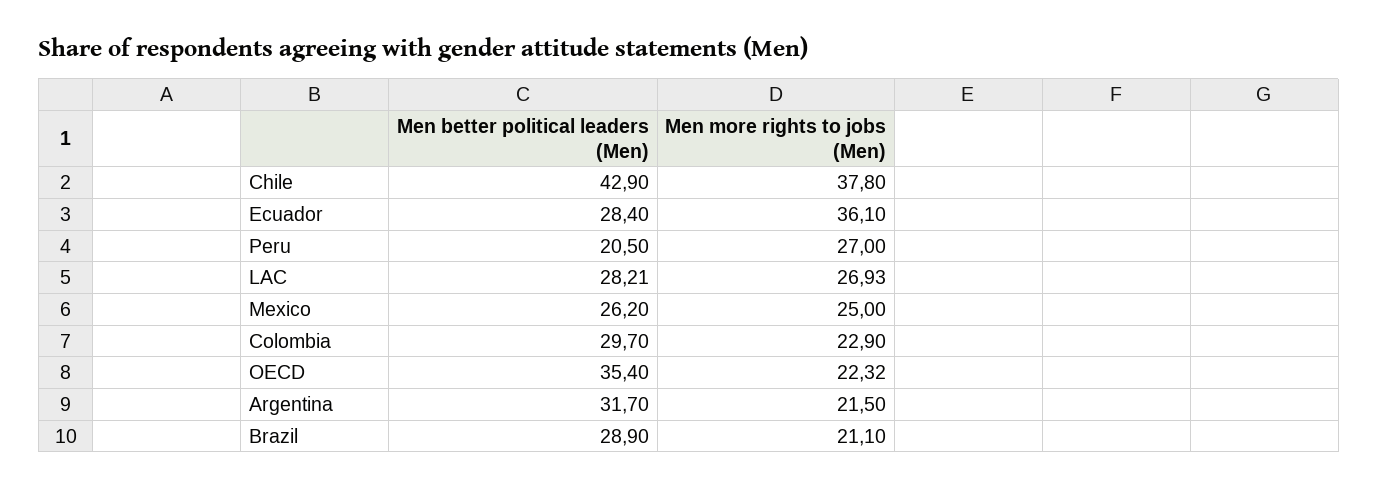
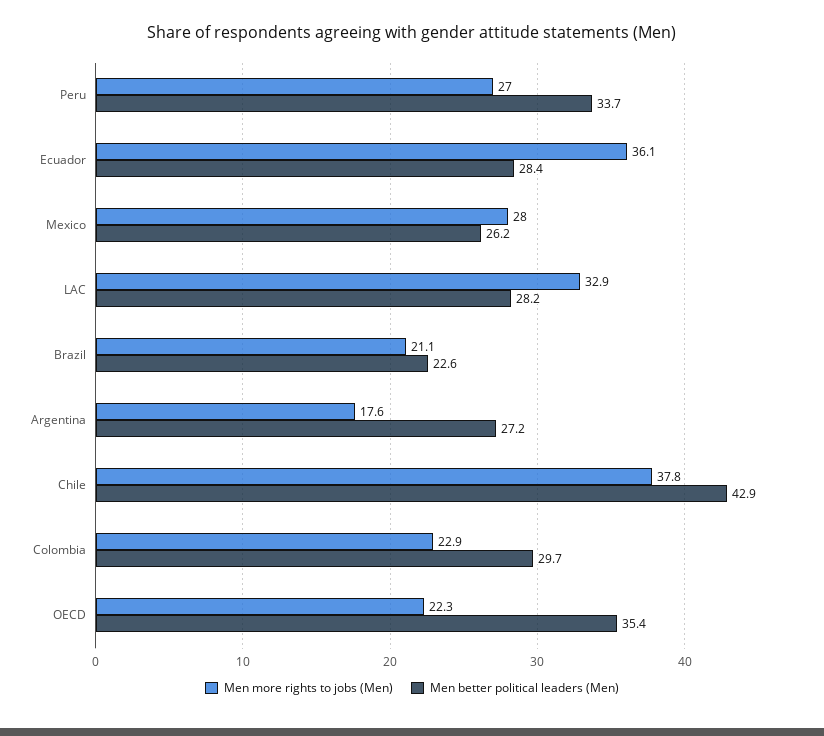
  {
    "Men better political leaders (Men)": {
      "Chile": 42.9,
      "Ecuador": 28.4,
-     "Peru": 20.5,
+     "Peru": 33.7,
      "LAC": 28.21,
      "Mexico": 26.2,
      "Colombia": 29.7,
      "OECD": 35.4,
-     "Argentina": 31.7,
+     "Argentina": 27.2,
-     "Brazil": 28.9
+     "Brazil": 22.6
    },
    "Men more rights to jobs (Men)": {
      "Chile": 37.8,
      "Ecuador": 36.1,
      "Peru": 27,
-     "LAC": 26.93,
+     "LAC": 32.9,
-     "Mexico": 25,
+     "Mexico": 28,
      "Colombia": 22.9,
      "OECD": 22.32,
-     "Argentina": 21.5,
+     "Argentina": 17.6,
      "Brazil": 21.1
    }
  }

